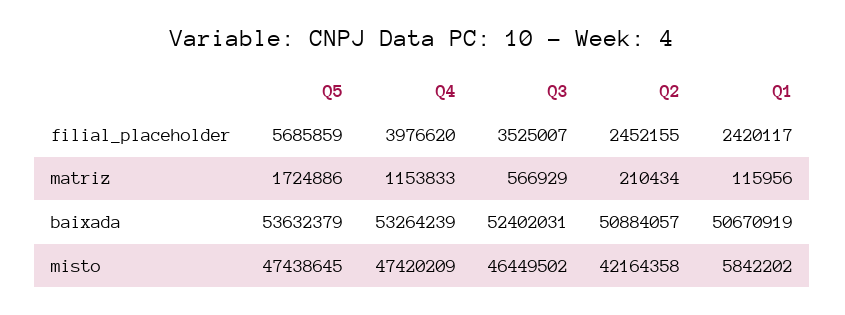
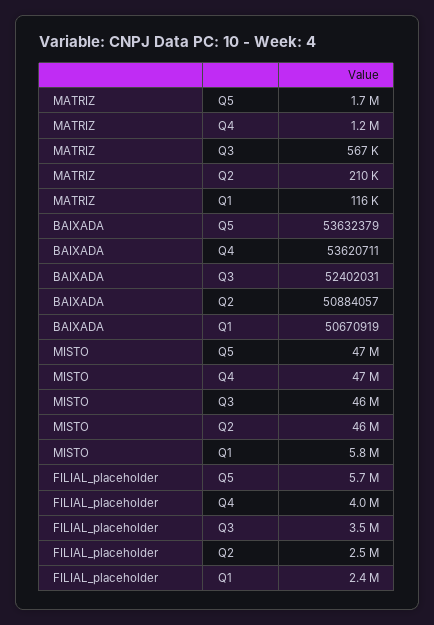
  {
    "Q5": {
      "filial_placeholder": 5685859,
      "matriz": 1724886,
      "baixada": 53632379,
      "misto": 47438645
    },
    "Q4": {
      "filial_placeholder": 3976620,
      "matriz": 1153833,
-     "baixada": 53264239,
+     "baixada": 53620711,
      "misto": 47420209
    },
    "Q3": {
      "filial_placeholder": 3525007,
      "matriz": 566929,
      "baixada": 52402031,
      "misto": 46449502
    },
    "Q2": {
      "filial_placeholder": 2452155,
      "matriz": 210434,
      "baixada": 50884057,
-     "misto": 42164358
+     "misto": 46000000
    },
    "Q1": {
      "filial_placeholder": 2420117,
      "matriz": 115956,
      "baixada": 50670919,
      "misto": 5842202
    }
  }

